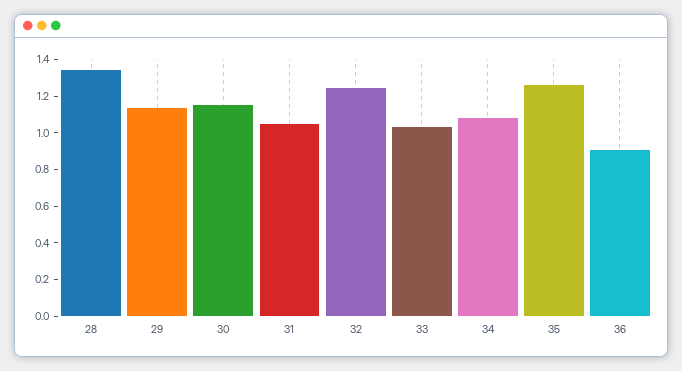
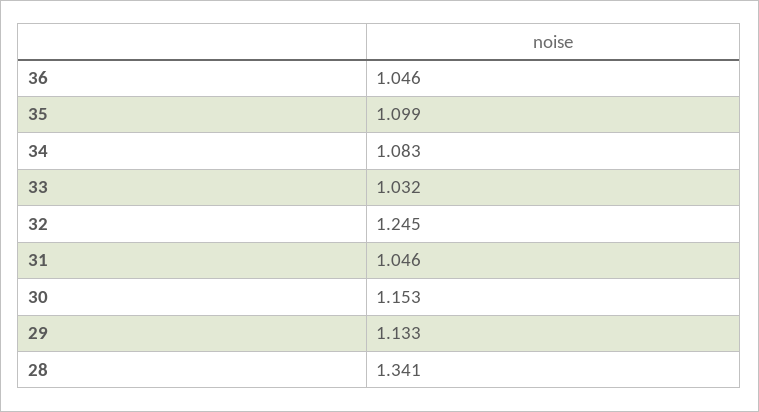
  {
    "28": 1.341,
    "29": 1.133,
    "30": 1.153,
    "31": 1.046,
    "32": 1.245,
    "33": 1.032,
    "34": 1.083,
-   "35": 1.25,
+   "35": 1.099,
-   "36": 0.9
+   "36": 1.046
  }

